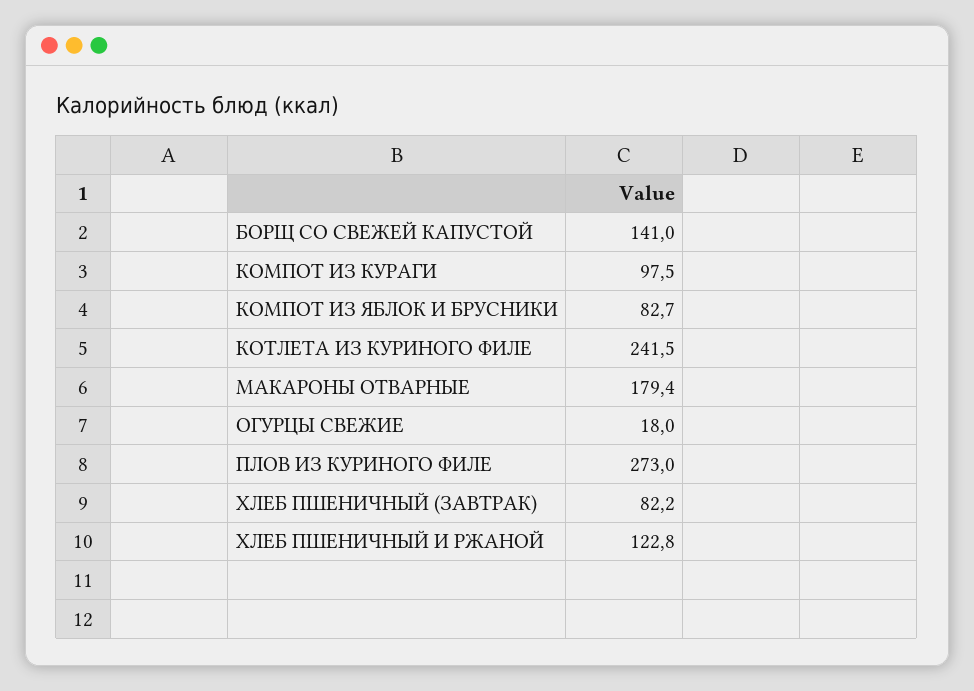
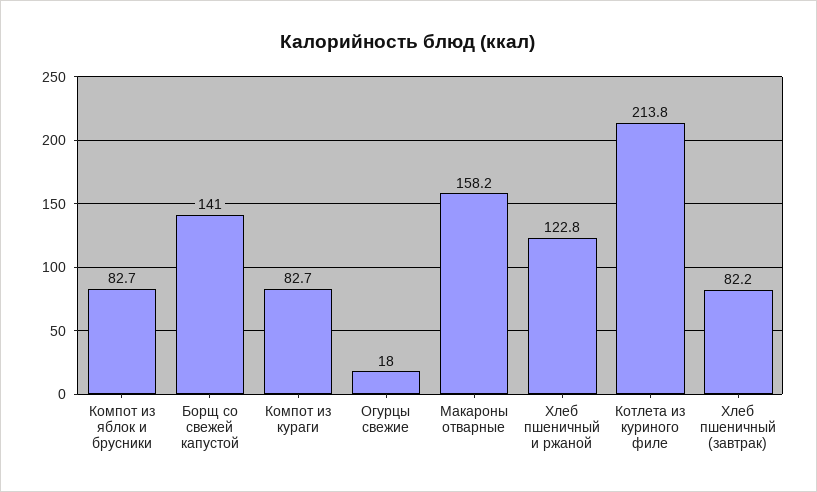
  {
    "БОРЩ СО СВЕЖЕЙ КАПУСТОЙ": 141,
-   "КОМПОТ ИЗ КУРАГИ": 97.5,
+   "КОМПОТ ИЗ КУРАГИ": 82.7,
    "КОМПОТ ИЗ ЯБЛОК И БРУСНИКИ": 82.7,
-   "КОТЛЕТА ИЗ КУРИНОГО ФИЛЕ": 241.5,
+   "КОТЛЕТА ИЗ КУРИНОГО ФИЛЕ": 213.8,
-   "МАКАРОНЫ ОТВАРНЫЕ": 179.4,
+   "МАКАРОНЫ ОТВАРНЫЕ": 158.2,
    "ОГУРЦЫ СВЕЖИЕ": 18,
-   "ПЛОВ ИЗ КУРИНОГО ФИЛЕ": 273,
    "ХЛЕБ ПШЕНИЧНЫЙ (ЗАВТРАК)": 82.2,
    "ХЛЕБ ПШЕНИЧНЫЙ И РЖАНОЙ": 122.8
  }

